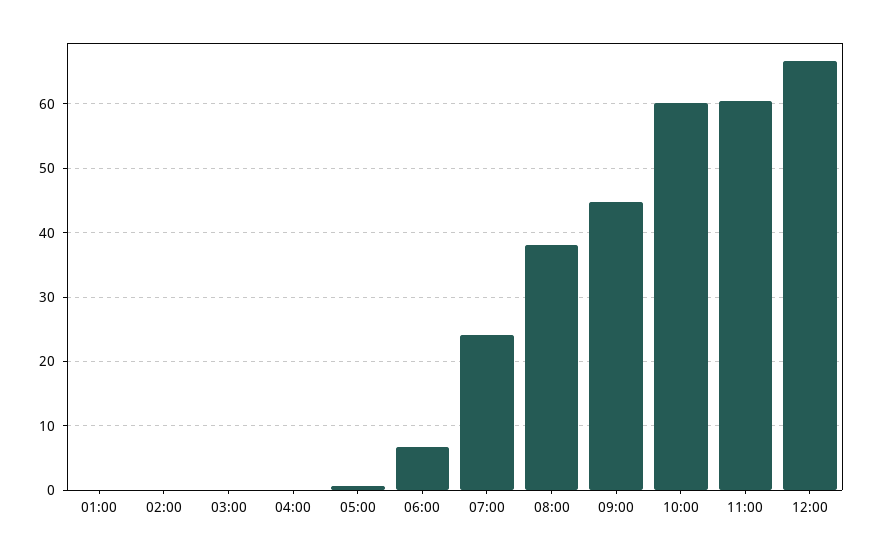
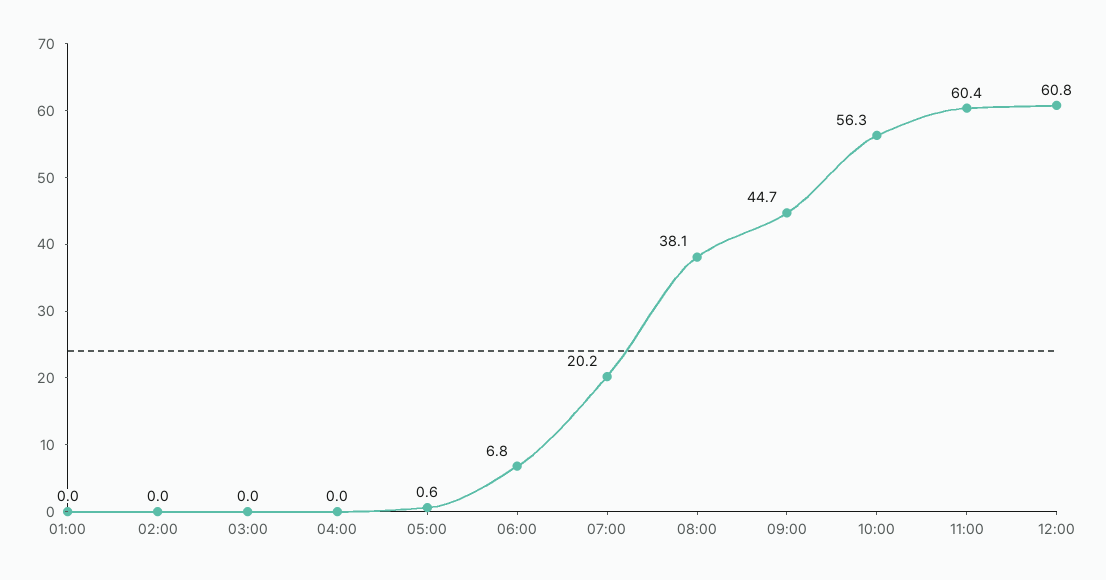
  {
    "01:00": 0,
    "02:00": 0,
    "03:00": 0,
    "04:00": 0,
    "05:00": 0.6,
    "06:00": 6.8,
-   "07:00": 24,
+   "07:00": 20.2,
    "08:00": 38.1,
    "09:00": 44.7,
-   "10:00": 60,
+   "10:00": 56.3,
    "11:00": 60.4,
-   "12:00": 67
+   "12:00": 60.8
  }

